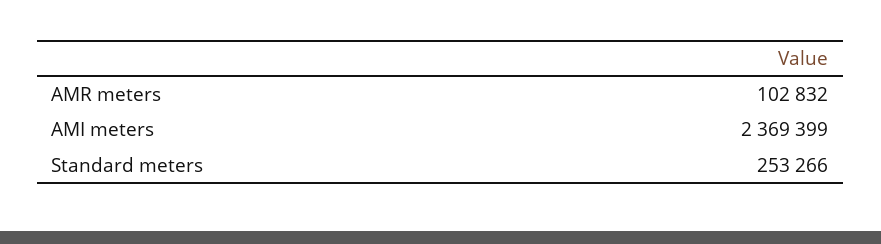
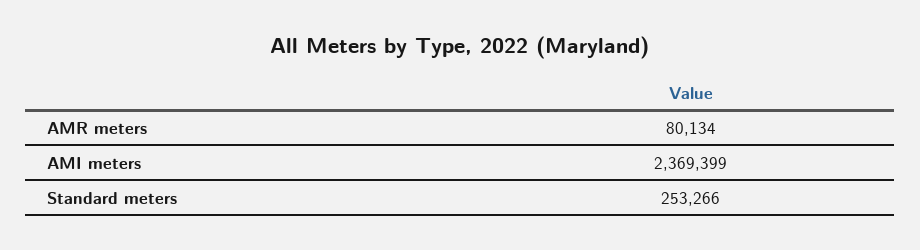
  {
-   "AMR meters": 102832,
+   "AMR meters": 80134,
    "AMI meters": 2369399,
    "Standard meters": 253266
  }

